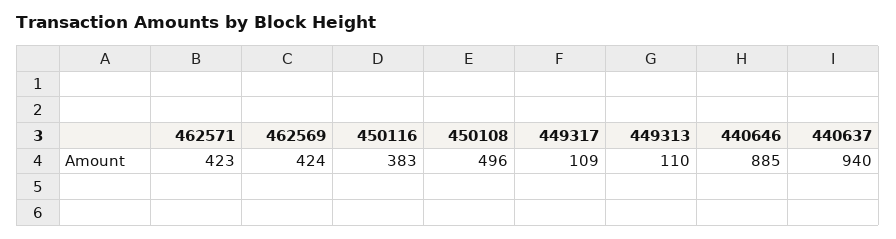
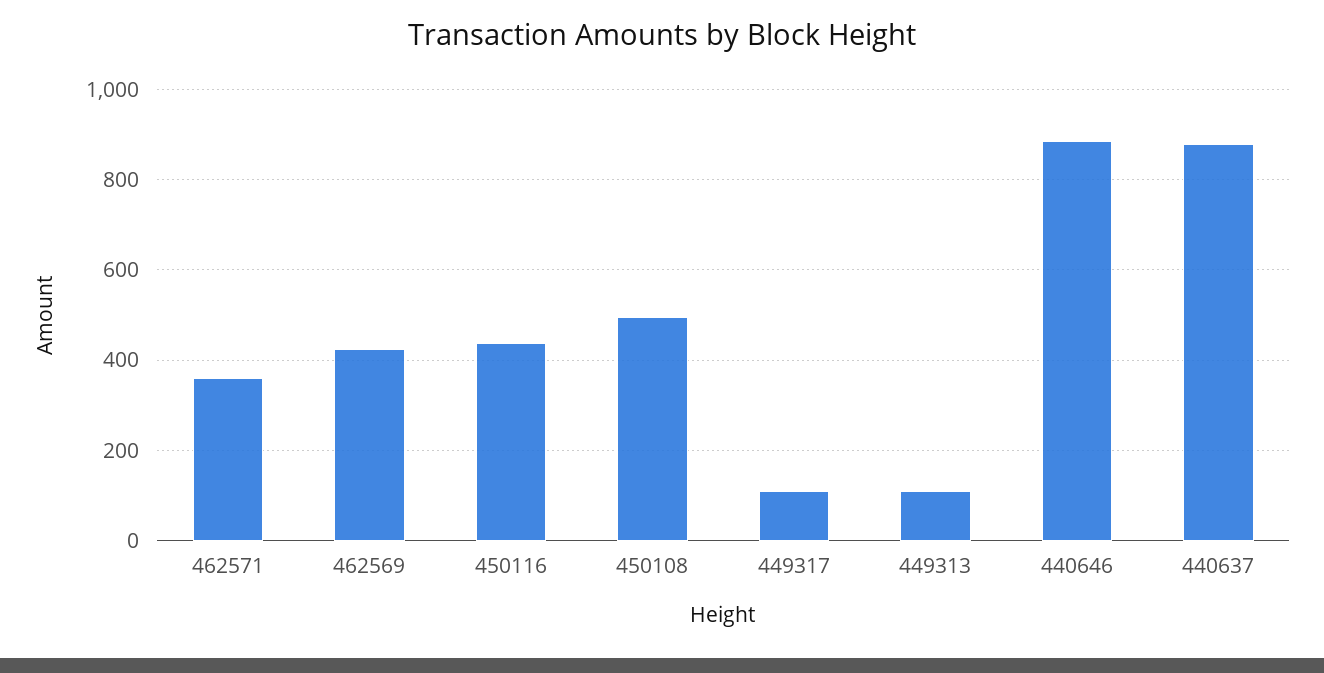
  {
-   "462571": 423,
+   "462571": 360,
    "462569": 424,
-   "450116": 383,
+   "450116": 440,
    "450108": 496,
    "449317": 109,
    "449313": 110,
    "440646": 885,
-   "440637": 940
+   "440637": 880
  }

